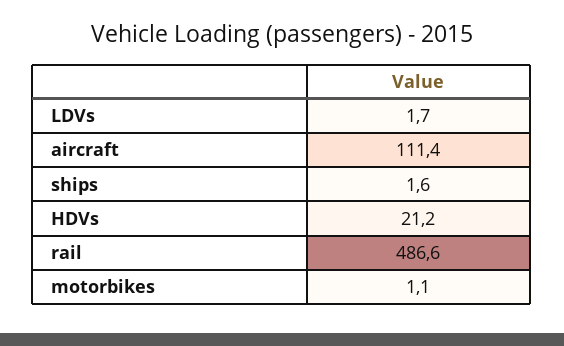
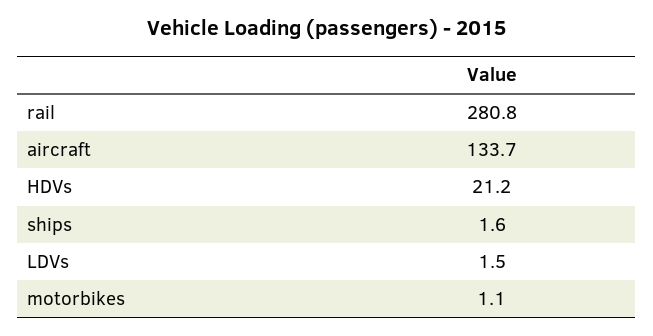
  {
-   "LDVs": 1.7,
+   "LDVs": 1.5,
-   "aircraft": 111.4,
+   "aircraft": 133.7,
    "ships": 1.6,
    "HDVs": 21.2,
-   "rail": 486.6,
+   "rail": 280.8,
    "motorbikes": 1.1
  }

